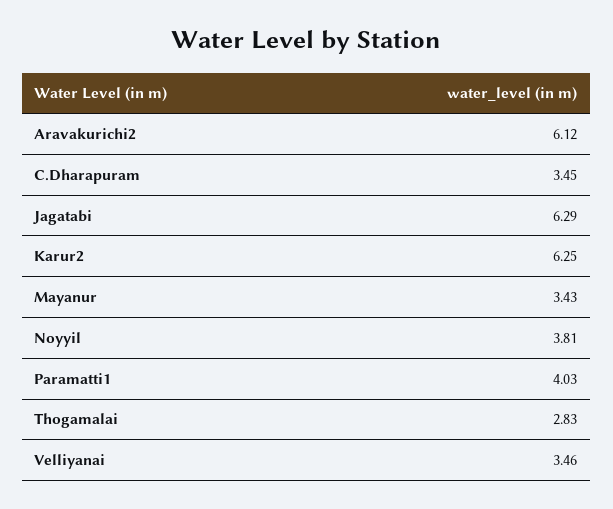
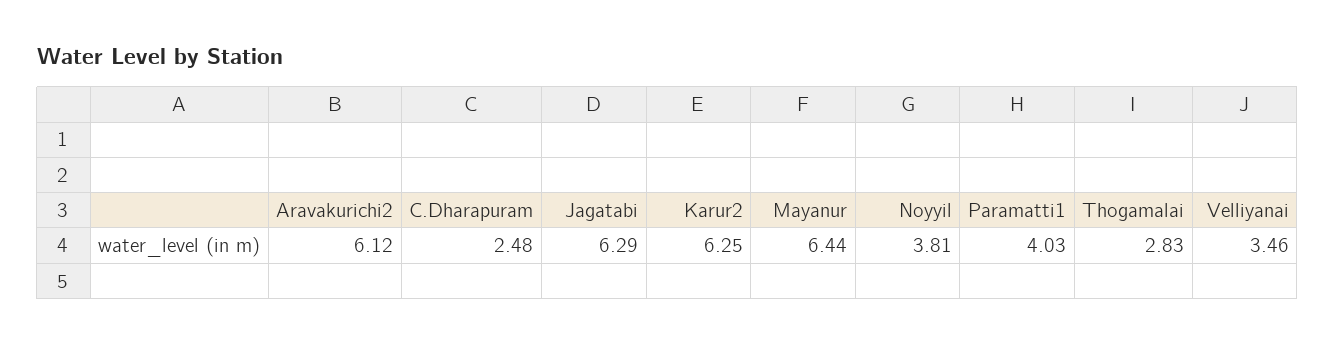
  {
    "Aravakurichi2": 6.12,
-   "C.Dharapuram": 3.45,
+   "C.Dharapuram": 2.48,
    "Jagatabi": 6.29,
    "Karur2": 6.25,
-   "Mayanur": 3.43,
+   "Mayanur": 6.44,
    "Noyyil": 3.81,
    "Paramatti1": 4.03,
    "Thogamalai": 2.83,
    "Velliyanai": 3.46
  }

